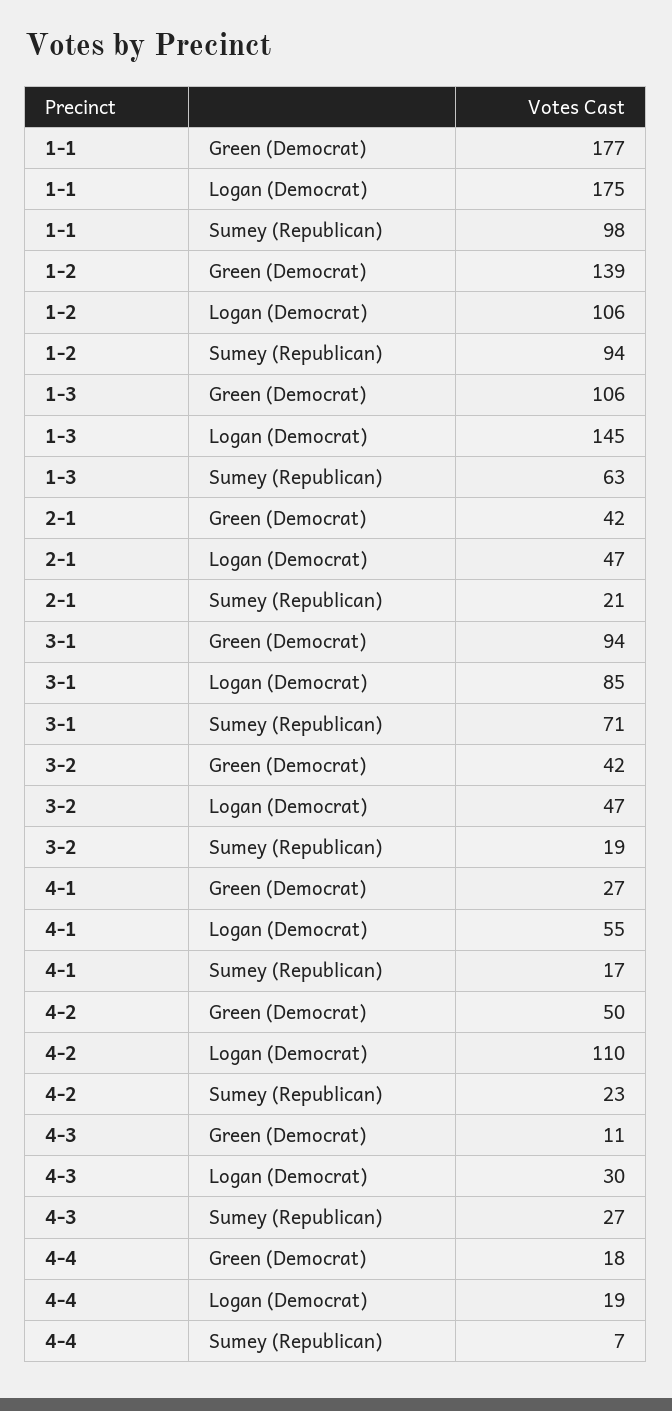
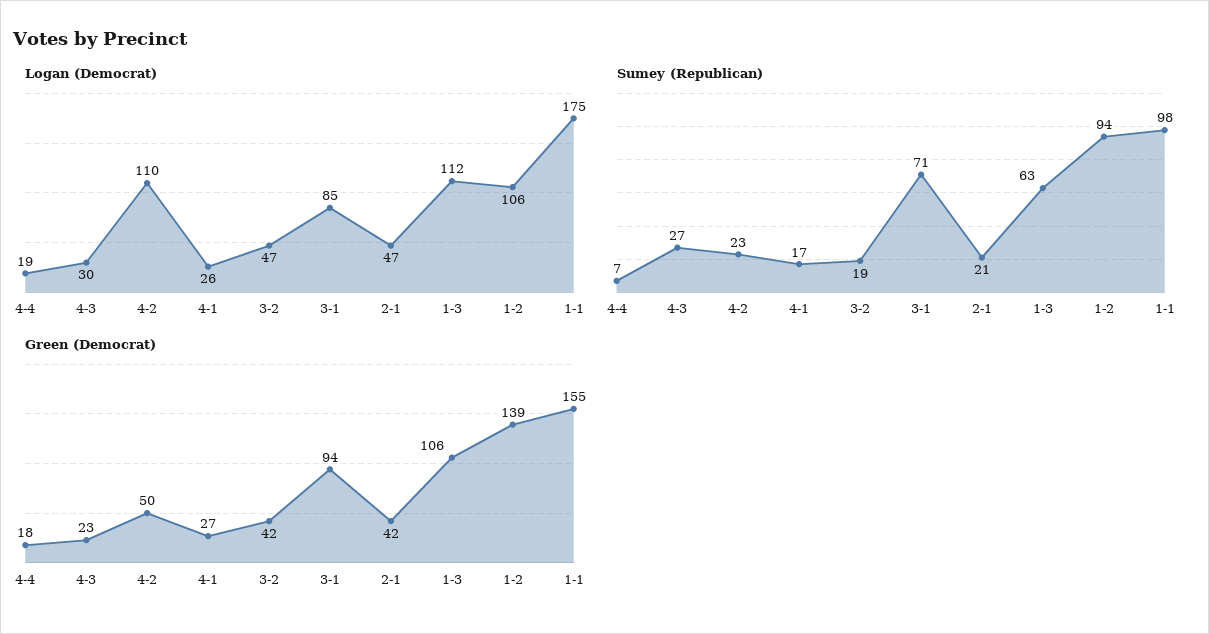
  {
    "Green (Democrat)": {
-     "1-1": 177,
+     "1-1": 155,
      "1-2": 139,
      "1-3": 106,
      "2-1": 42,
      "3-1": 94,
      "3-2": 42,
      "4-1": 27,
      "4-2": 50,
-     "4-3": 11,
+     "4-3": 23,
      "4-4": 18
    },
    "Logan (Democrat)": {
      "1-1": 175,
      "1-2": 106,
-     "1-3": 145,
+     "1-3": 112,
      "2-1": 47,
      "3-1": 85,
      "3-2": 47,
-     "4-1": 55,
+     "4-1": 26,
      "4-2": 110,
      "4-3": 30,
      "4-4": 19
    },
    "Sumey (Republican)": {
      "1-1": 98,
      "1-2": 94,
      "1-3": 63,
      "2-1": 21,
      "3-1": 71,
      "3-2": 19,
      "4-1": 17,
      "4-2": 23,
      "4-3": 27,
      "4-4": 7
    }
  }

